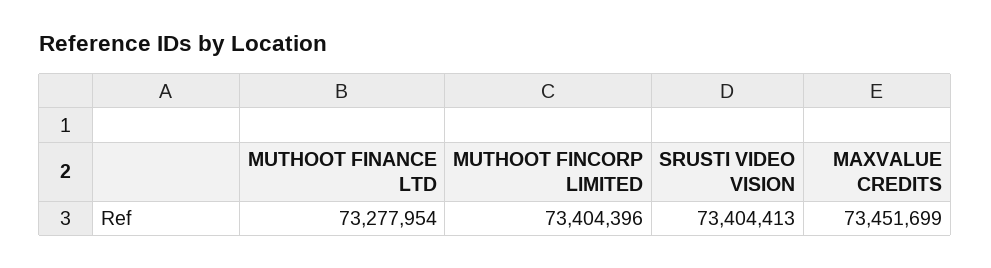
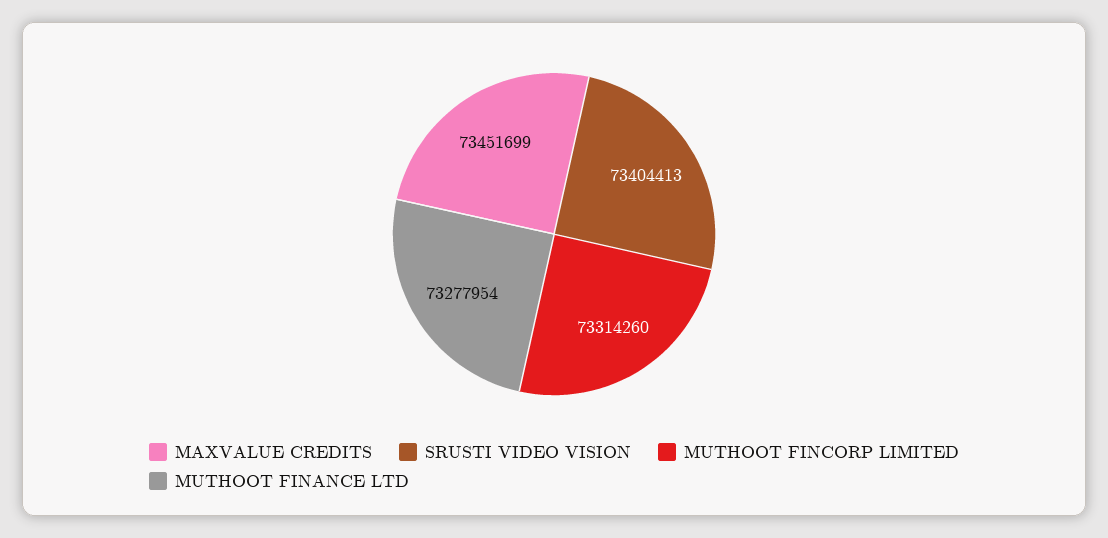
  {
    "MUTHOOT FINANCE LTD": 73277954,
-   "MUTHOOT FINCORP LIMITED": 73404396,
+   "MUTHOOT FINCORP LIMITED": 73314260,
    "SRUSTI VIDEO VISION": 73404413,
    "MAXVALUE CREDITS": 73451699
  }

